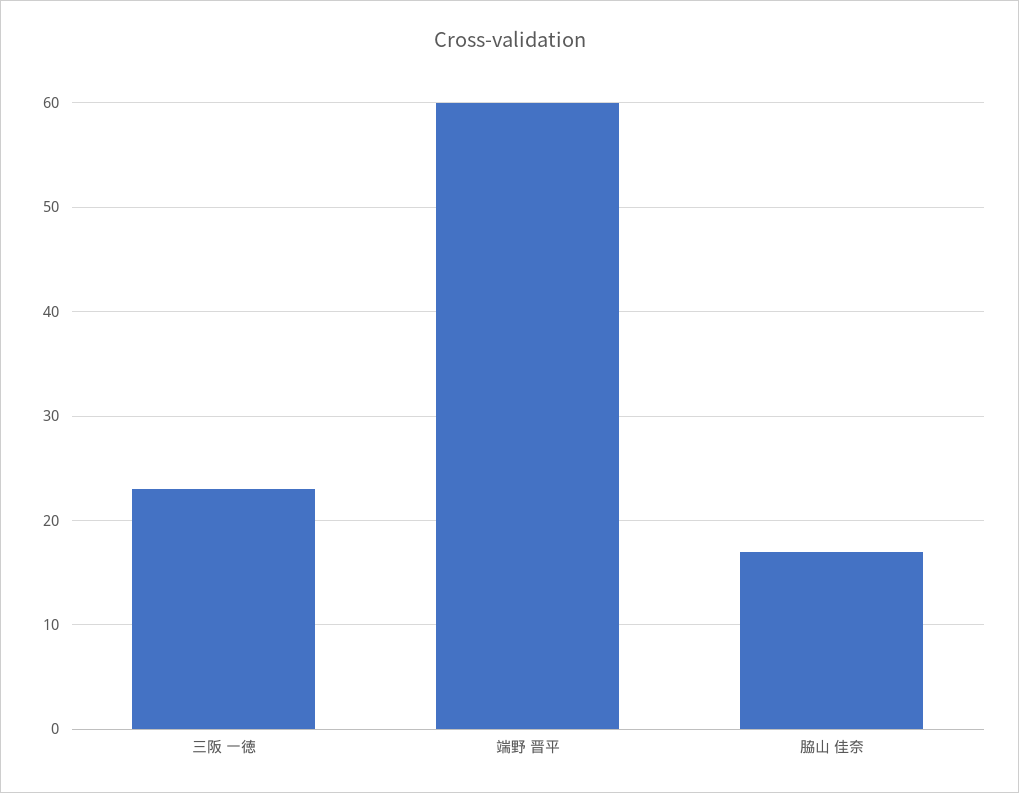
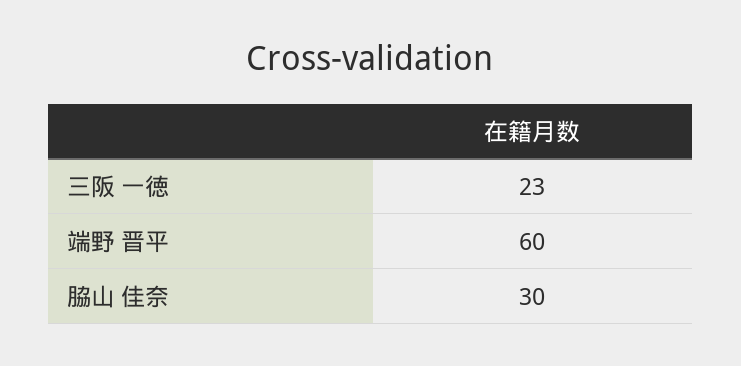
  {
    "三阪 一徳": 23,
    "端野 晋平": 60,
-   "脇山 佳奈": 17
+   "脇山 佳奈": 30
  }

